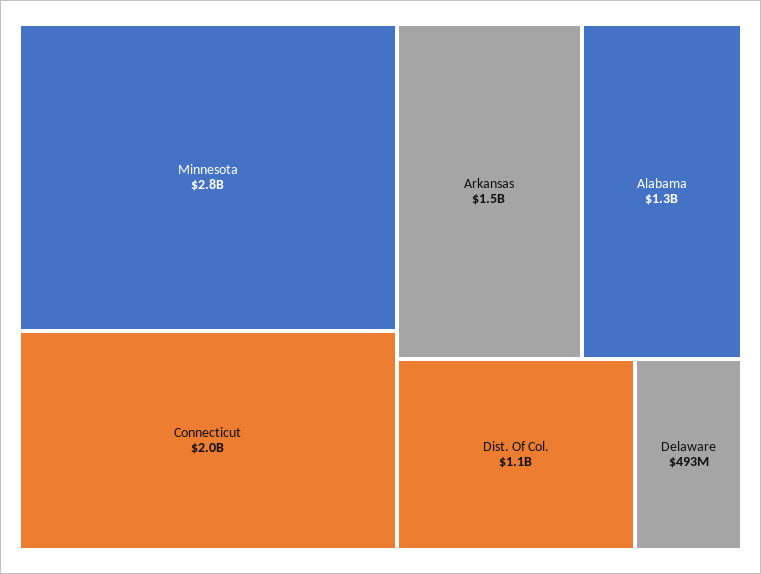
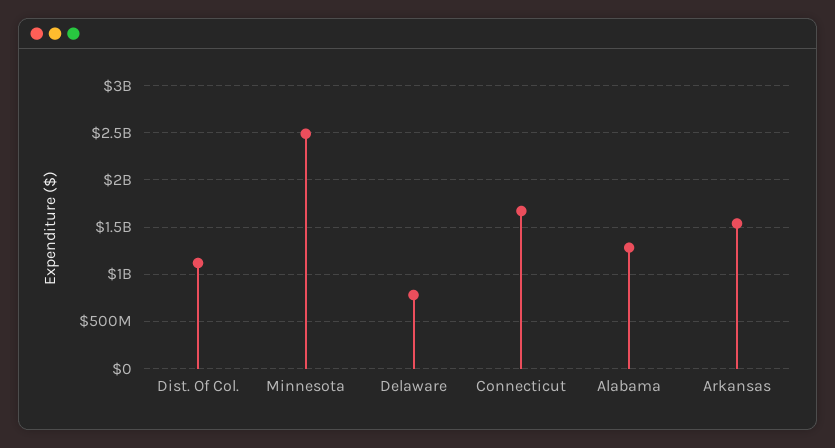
  {
-   "Minnesota": 2800000000,
+   "Minnesota": 2500000000,
-   "Connecticut": 2000000000,
+   "Connecticut": 1700000000,
    "Arkansas": 1500000000,
    "Alabama": 1300000000,
    "Dist. Of Col.": 1100000000,
-   "Delaware": 493000000
+   "Delaware": 800000000
  }

